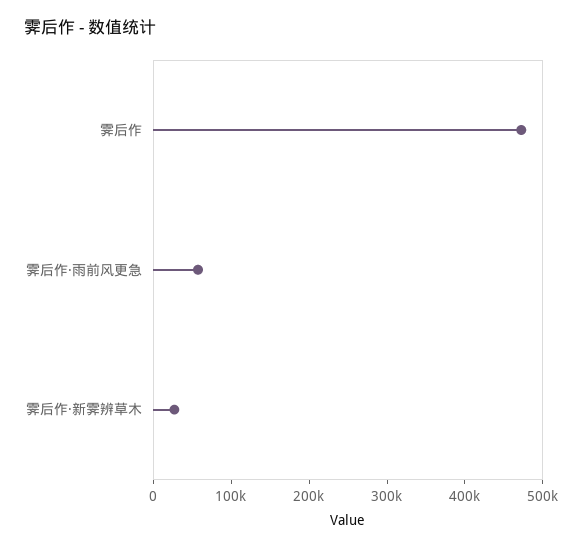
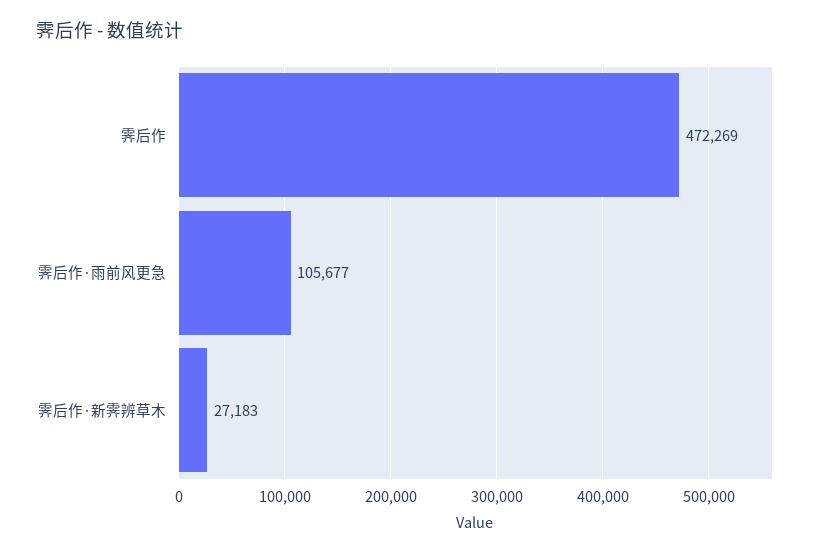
  {
    "霁后作": 472269,
-   "霁后作·雨前风更急": 60000,
+   "霁后作·雨前风更急": 105677,
    "霁后作·新霁辨草木": 27183
  }

